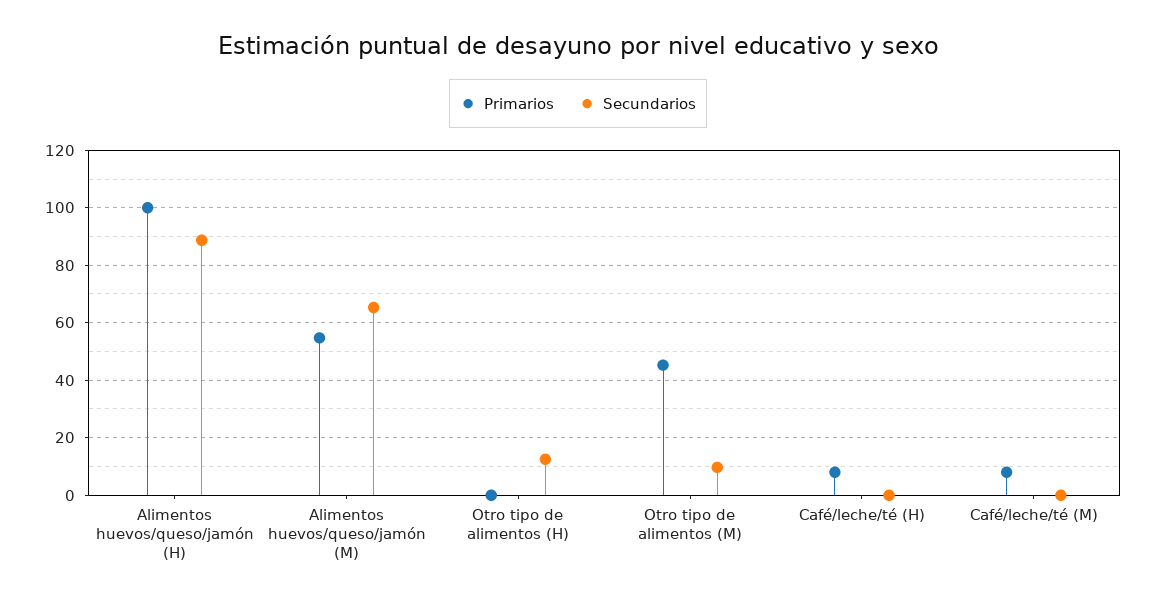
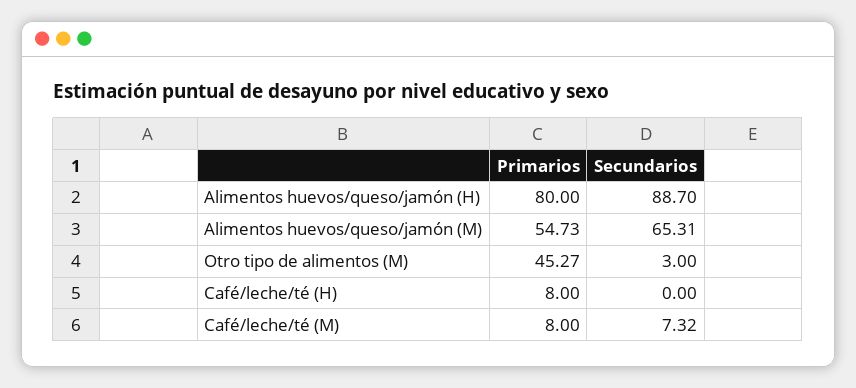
  {
    "Primarios": {
-     "Alimentos huevos/queso/jamón (H)": 100,
+     "Alimentos huevos/queso/jamón (H)": 80,
      "Alimentos huevos/queso/jamón (M)": 54.73,
-     "Otro tipo de alimentos (H)": 0,
      "Otro tipo de alimentos (M)": 45.27,
      "Café/leche/té (H)": 8,
      "Café/leche/té (M)": 8
    },
    "Secundarios": {
      "Alimentos huevos/queso/jamón (H)": 88.7,
      "Alimentos huevos/queso/jamón (M)": 65.31,
-     "Otro tipo de alimentos (H)": 12.5,
-     "Otro tipo de alimentos (M)": 10,
+     "Otro tipo de alimentos (M)": 3,
      "Café/leche/té (H)": 0,
-     "Café/leche/té (M)": 0
+     "Café/leche/té (M)": 7.32
    }
  }

